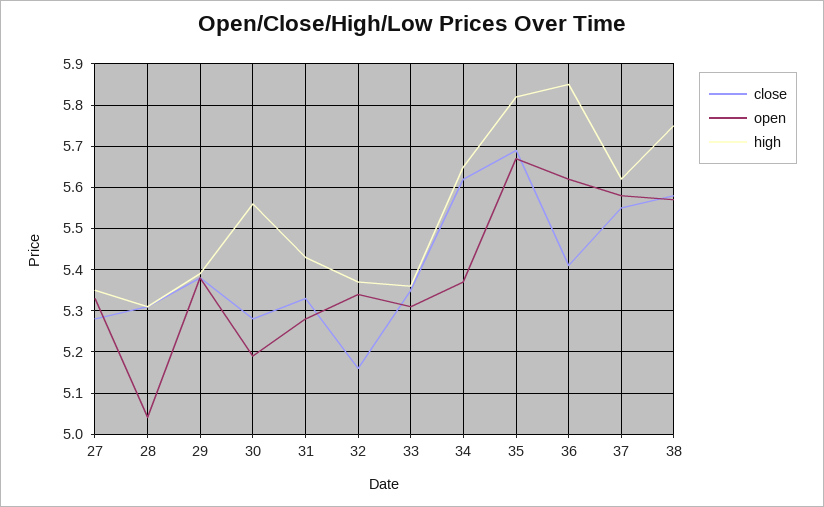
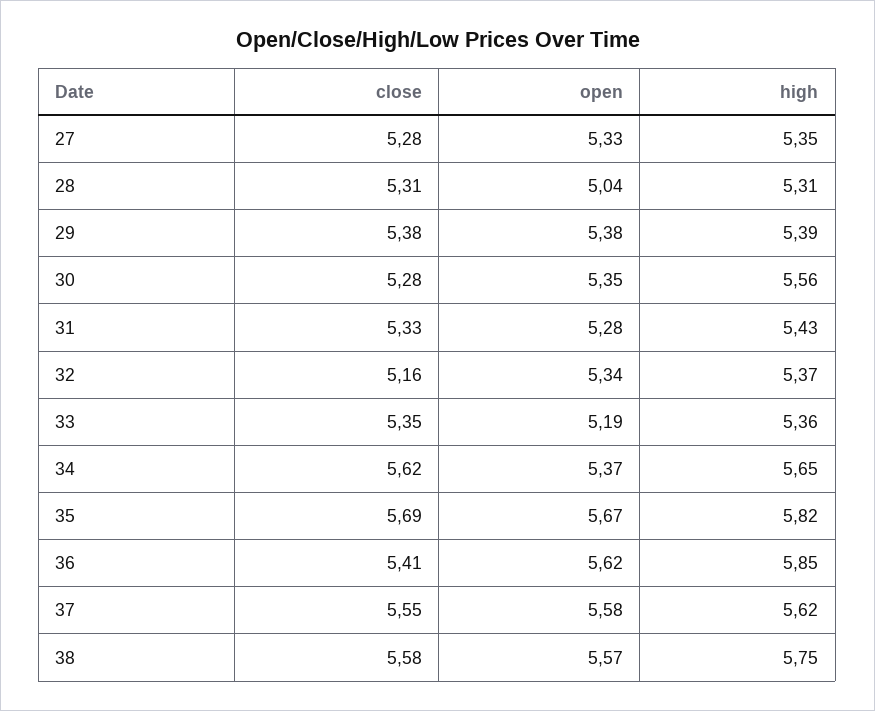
  {
    "close": {
      "27": 5.28,
      "28": 5.31,
      "29": 5.38,
      "30": 5.28,
      "31": 5.33,
      "32": 5.16,
      "33": 5.35,
      "34": 5.62,
      "35": 5.69,
      "36": 5.41,
      "37": 5.55,
      "38": 5.58
    },
    "open": {
      "27": 5.33,
      "28": 5.04,
      "29": 5.38,
-     "30": 5.2,
+     "30": 5.35,
      "31": 5.28,
      "32": 5.34,
-     "33": 5.3,
+     "33": 5.19,
      "34": 5.37,
      "35": 5.67,
      "36": 5.62,
      "37": 5.58,
      "38": 5.57
    },
    "high": {
      "27": 5.35,
      "28": 5.31,
      "29": 5.39,
      "30": 5.56,
      "31": 5.43,
      "32": 5.37,
      "33": 5.36,
      "34": 5.65,
      "35": 5.82,
      "36": 5.85,
      "37": 5.62,
      "38": 5.75
    }
  }

